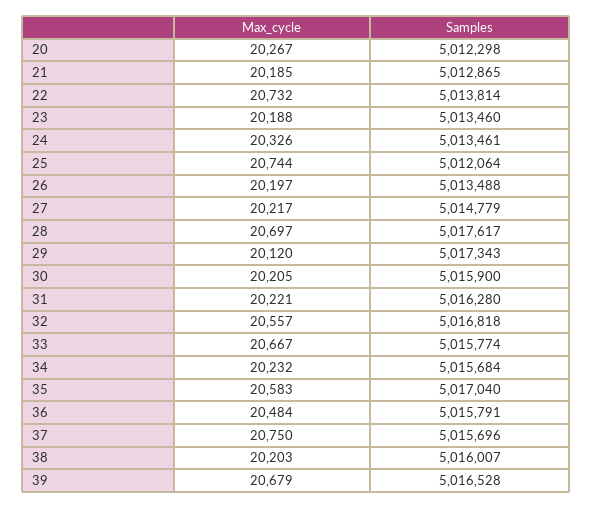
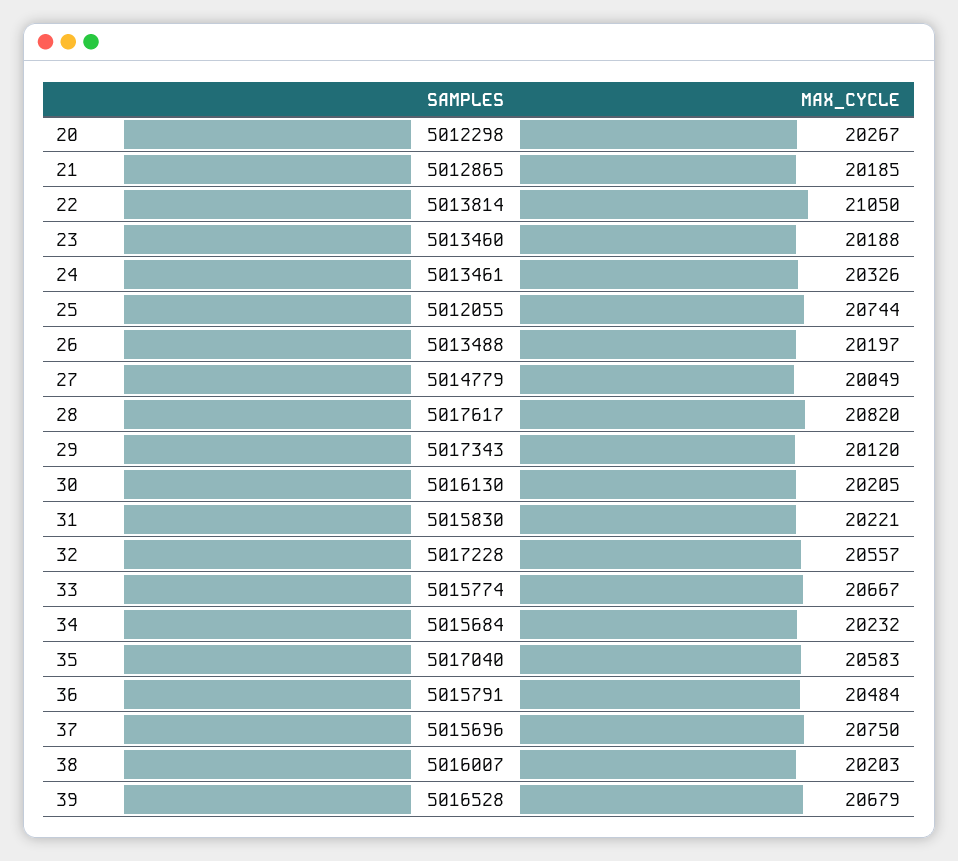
  {
    "Max_cycle": {
      "20": 20267,
      "21": 20185,
-     "22": 20732,
+     "22": 21050,
      "23": 20188,
      "24": 20326,
      "25": 20744,
      "26": 20197,
-     "27": 20217,
+     "27": 20049,
-     "28": 20697,
+     "28": 20820,
      "29": 20120,
      "30": 20205,
      "31": 20221,
      "32": 20557,
      "33": 20667,
      "34": 20232,
      "35": 20583,
      "36": 20484,
      "37": 20750,
      "38": 20203,
      "39": 20679
    },
    "Samples": {
      "20": 5012298,
      "21": 5012865,
      "22": 5013814,
      "23": 5013460,
      "24": 5013461,
-     "25": 5012064,
+     "25": 5012055,
      "26": 5013488,
      "27": 5014779,
      "28": 5017617,
      "29": 5017343,
-     "30": 5015900,
+     "30": 5016130,
-     "31": 5016280,
+     "31": 5015830,
-     "32": 5016818,
+     "32": 5017228,
      "33": 5015774,
      "34": 5015684,
      "35": 5017040,
      "36": 5015791,
      "37": 5015696,
      "38": 5016007,
      "39": 5016528
    }
  }

